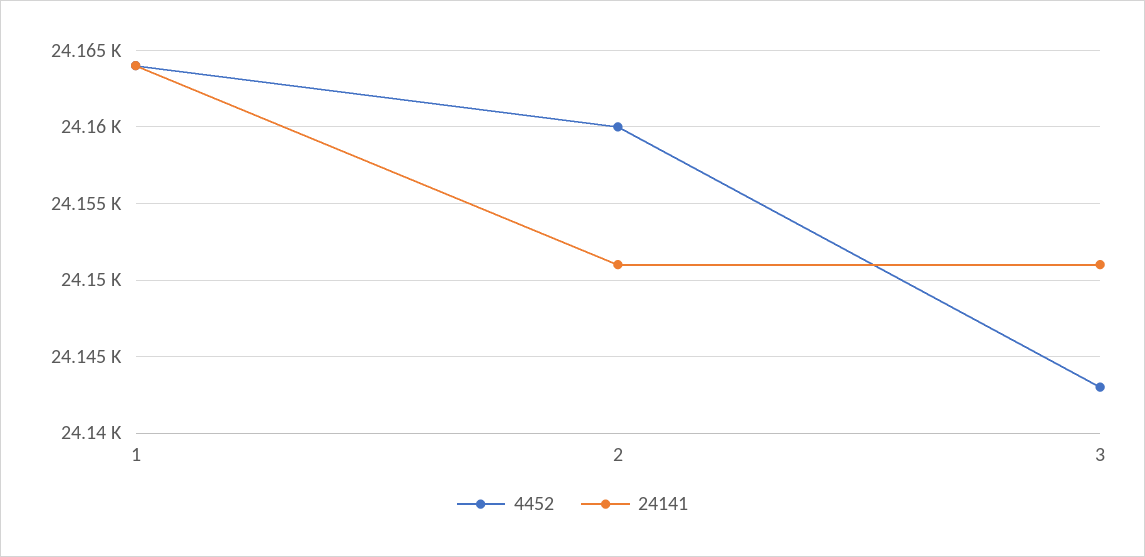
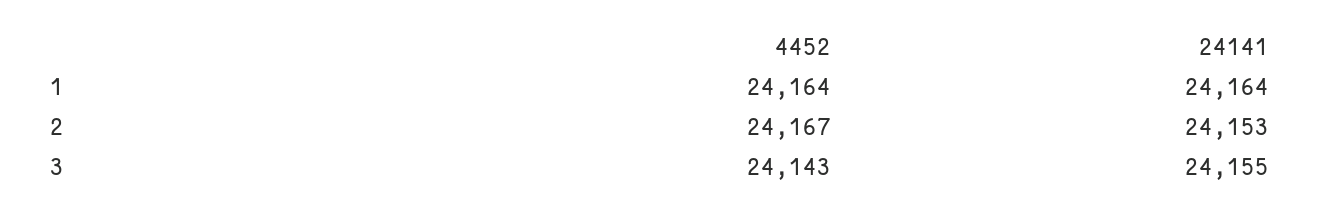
  {
    "4452": {
      "1": 24164,
-     "2": 24160,
+     "2": 24167,
      "3": 24143
    },
    "24141": {
      "1": 24164,
-     "2": 24151,
+     "2": 24153,
-     "3": 24151
+     "3": 24155
    }
  }

